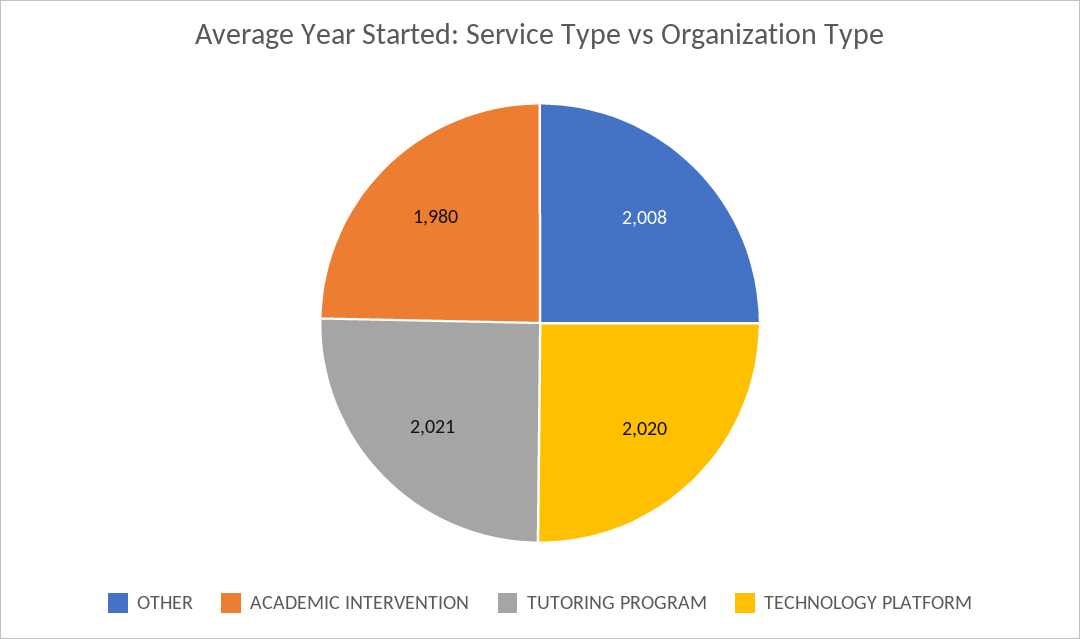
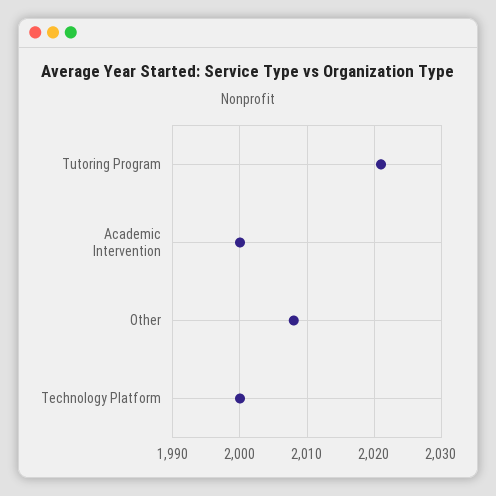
  {
    "OTHER": 2008,
-   "ACADEMIC INTERVENTION": 1980,
+   "ACADEMIC INTERVENTION": 2000,
    "TUTORING PROGRAM": 2021,
-   "TECHNOLOGY PLATFORM": 2020
+   "TECHNOLOGY PLATFORM": 2000
  }

